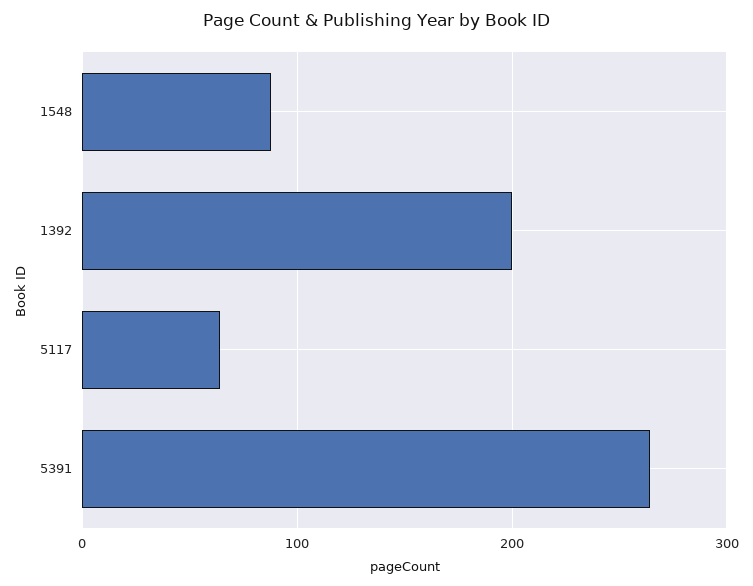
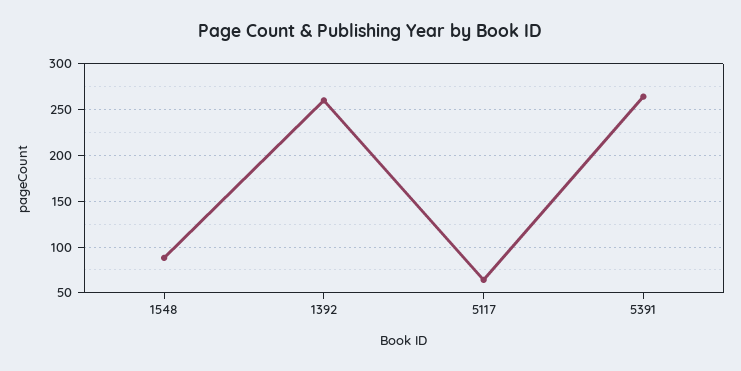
  {
    "1548": 90,
-   "1392": 200,
+   "1392": 260,
    "5117": 60,
    "5391": 260
  }

